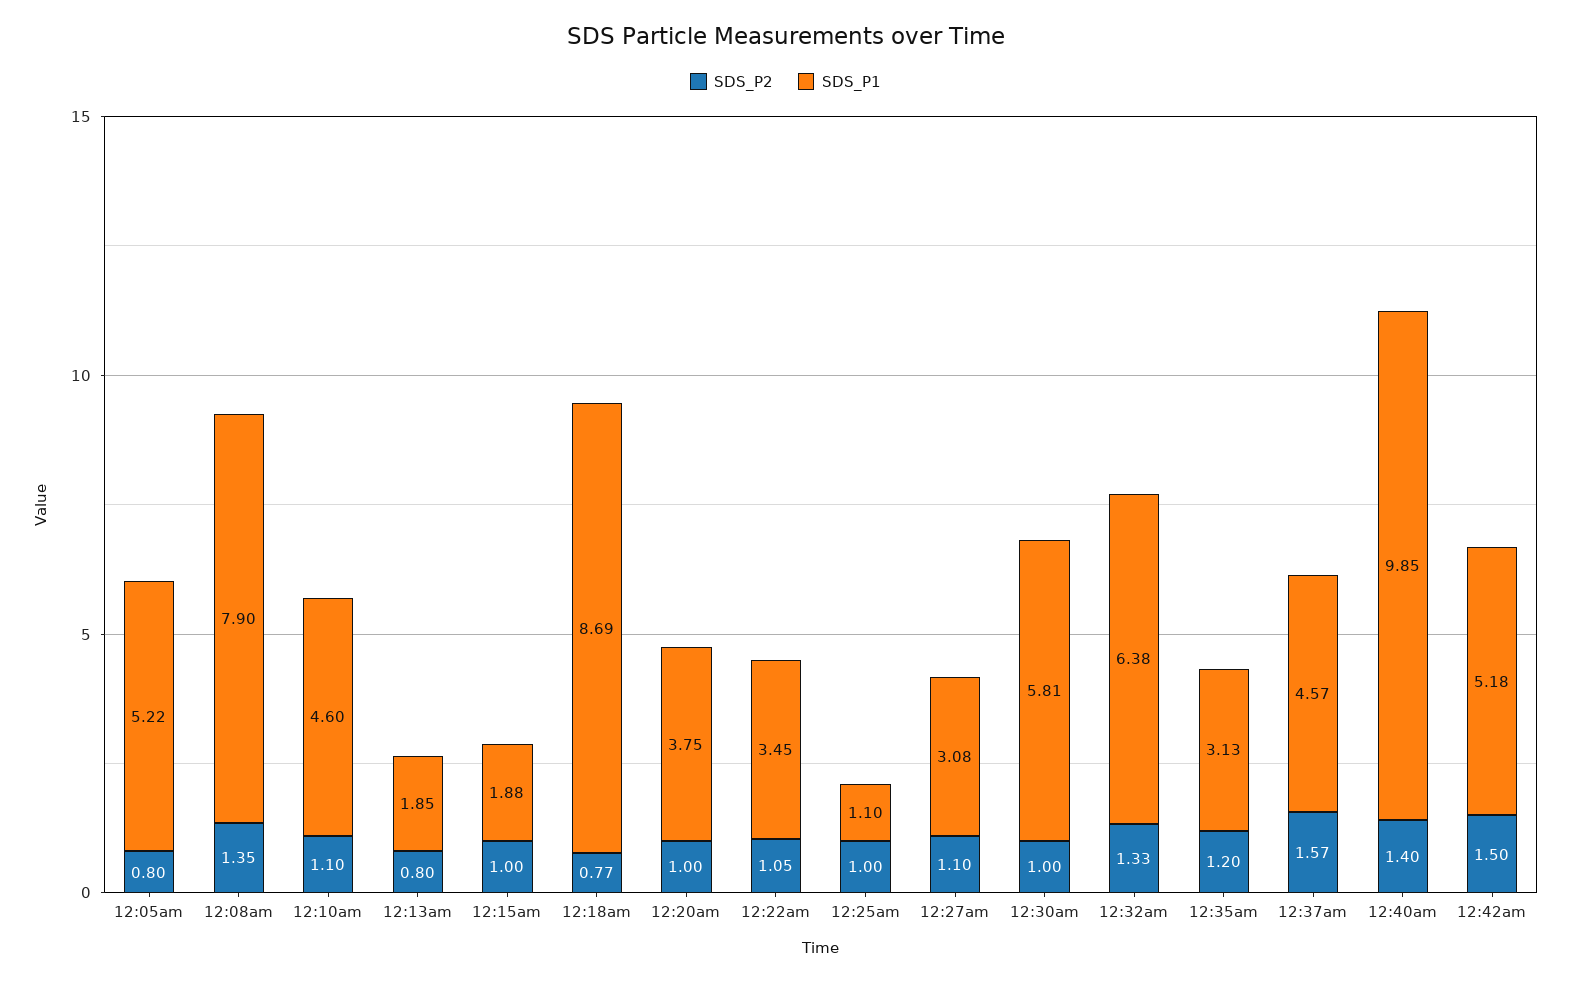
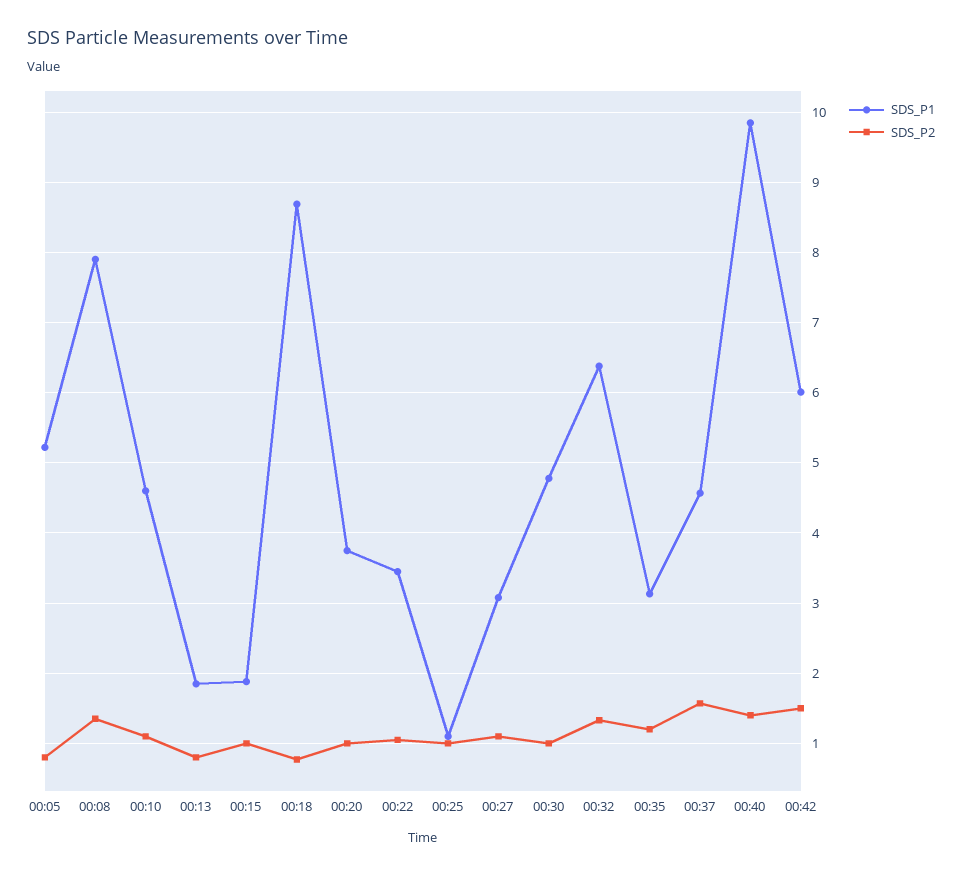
  {
    "SDS_P2": {
      "12:05am": 0.8,
      "12:08am": 1.35,
      "12:10am": 1.1,
      "12:13am": 0.8,
      "12:15am": 1,
      "12:18am": 0.77,
      "12:20am": 1,
      "12:22am": 1.05,
      "12:25am": 1,
      "12:27am": 1.1,
      "12:30am": 1,
      "12:32am": 1.33,
      "12:35am": 1.2,
      "12:37am": 1.57,
      "12:40am": 1.4,
      "12:42am": 1.5
    },
    "SDS_P1": {
      "12:05am": 5.22,
      "12:08am": 7.9,
      "12:10am": 4.6,
      "12:13am": 1.85,
      "12:15am": 1.88,
      "12:18am": 8.69,
      "12:20am": 3.75,
      "12:22am": 3.45,
      "12:25am": 1.1,
      "12:27am": 3.08,
-     "12:30am": 5.81,
+     "12:30am": 4.8,
      "12:32am": 6.38,
      "12:35am": 3.13,
      "12:37am": 4.57,
      "12:40am": 9.85,
-     "12:42am": 5.18
+     "12:42am": 6
    }
  }

